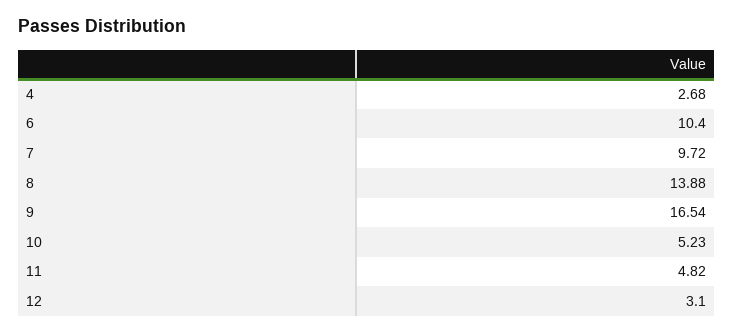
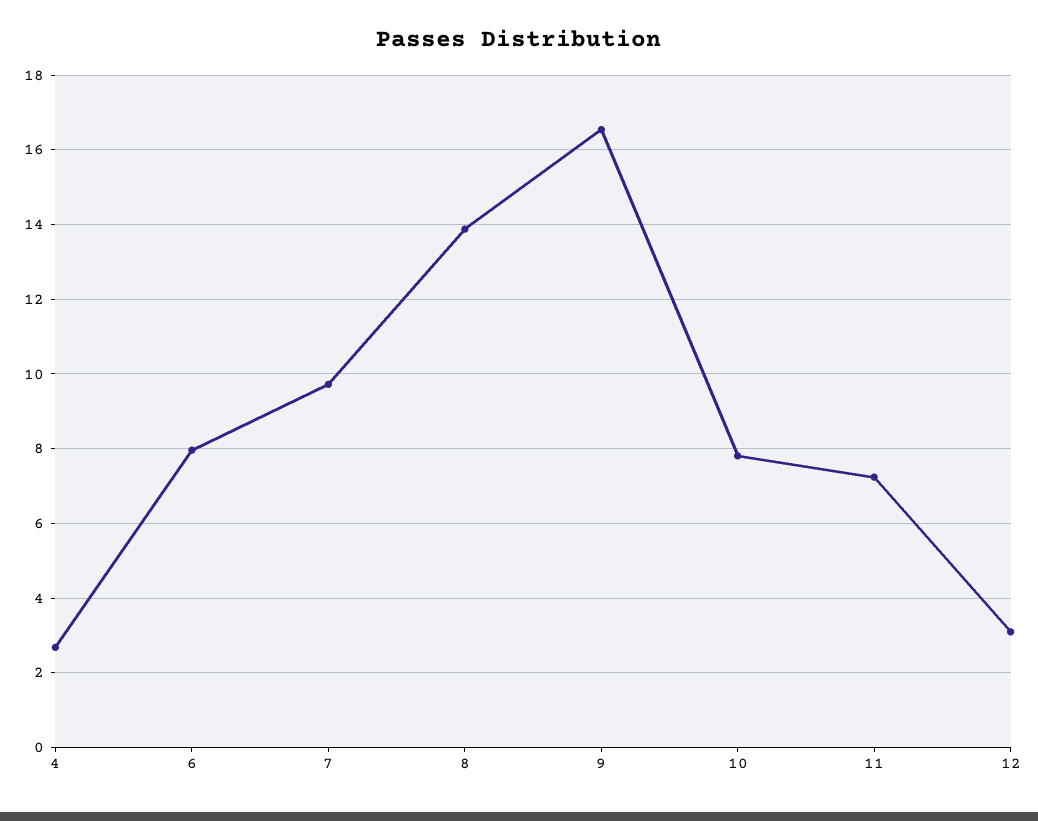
  {
    "4": 2.68,
-   "6": 10.4,
+   "6": 8,
    "7": 9.72,
    "8": 13.88,
    "9": 16.54,
-   "10": 5.23,
+   "10": 7.8,
-   "11": 4.82,
+   "11": 7.2,
    "12": 3.1
  }

